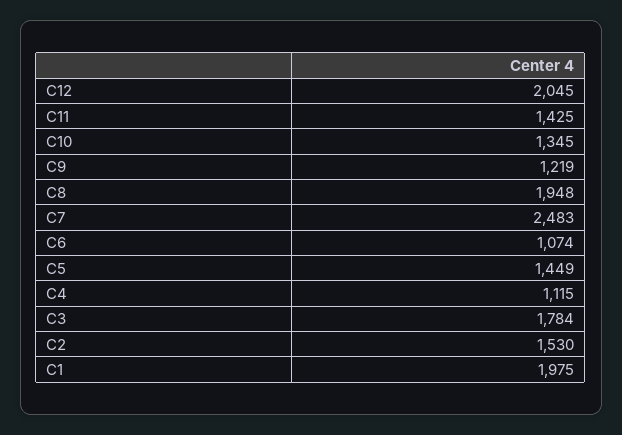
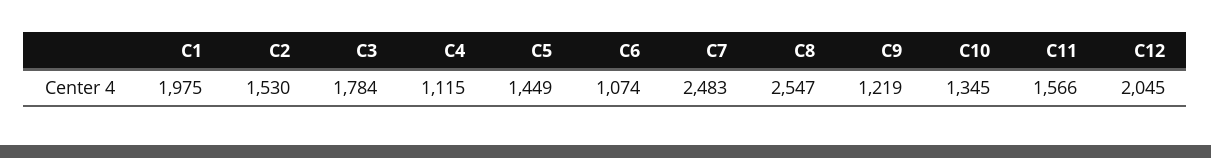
  {
    "C12": 2045,
-   "C11": 1425,
+   "C11": 1566,
    "C10": 1345,
    "C9": 1219,
-   "C8": 1948,
+   "C8": 2547,
    "C7": 2483,
    "C6": 1074,
    "C5": 1449,
    "C4": 1115,
    "C3": 1784,
    "C2": 1530,
    "C1": 1975
  }

